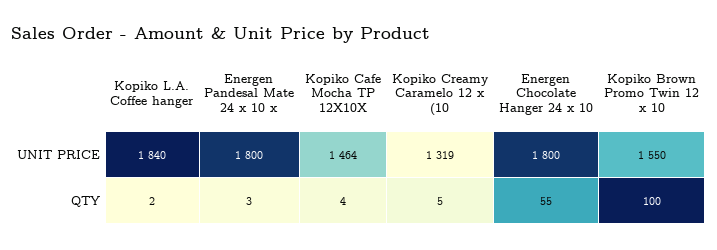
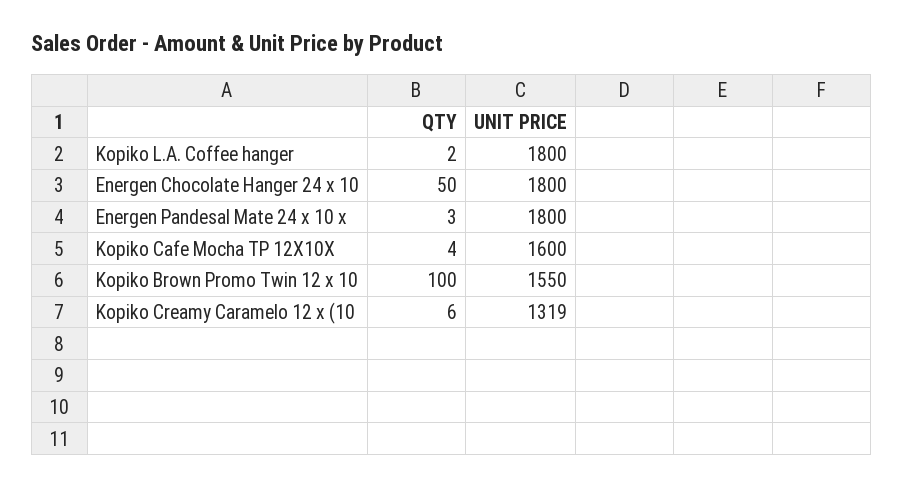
  {
    "Kopiko L.A. Coffee hanger": {
-     "UNIT PRICE": 1840,
+     "UNIT PRICE": 1800,
      "QTY": 2
    },
    "Energen Pandesal Mate 24 x 10 x": {
      "UNIT PRICE": 1800,
      "QTY": 3
    },
    "Kopiko Cafe Mocha TP 12X10X": {
-     "UNIT PRICE": 1464,
+     "UNIT PRICE": 1600,
      "QTY": 4
    },
    "Kopiko Creamy Caramelo 12 x (10": {
      "UNIT PRICE": 1319,
-     "QTY": 5
+     "QTY": 6
    },
    "Energen Chocolate Hanger 24 x 10": {
      "UNIT PRICE": 1800,
-     "QTY": 55
+     "QTY": 50
    },
    "Kopiko Brown Promo Twin 12 x 10": {
      "UNIT PRICE": 1550,
      "QTY": 100
    }
  }

